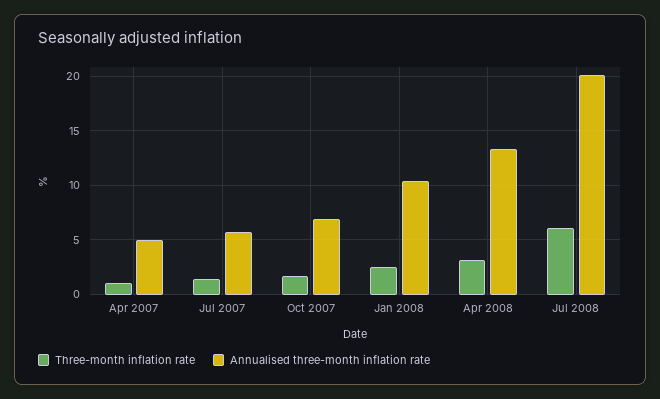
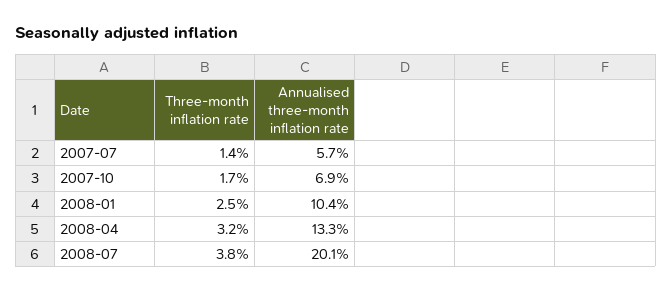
  {
    "Three-month inflation rate": {
-     "Apr 2007": 1,
      "Jul 2007": 1.4,
      "Oct 2007": 1.7,
      "Jan 2008": 2.5,
      "Apr 2008": 3.2,
-     "Jul 2008": 6
+     "Jul 2008": 3.8
    },
    "Annualised three-month inflation rate": {
-     "Apr 2007": 5,
      "Jul 2007": 5.7,
      "Oct 2007": 6.9,
      "Jan 2008": 10.4,
      "Apr 2008": 13.3,
      "Jul 2008": 20.1
    }
  }

